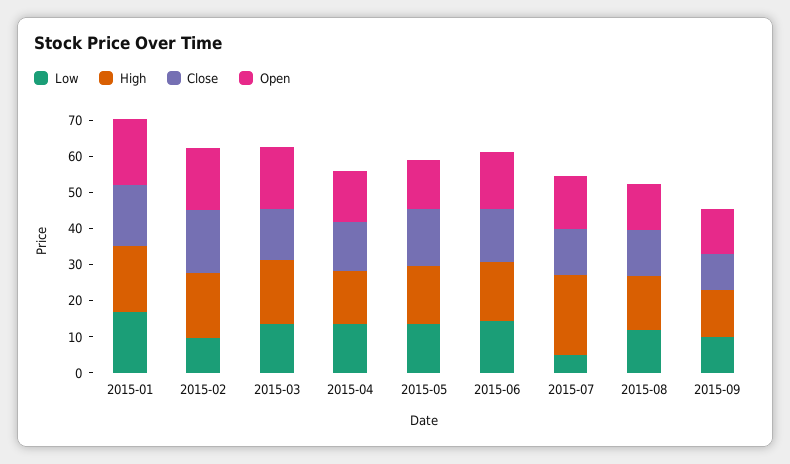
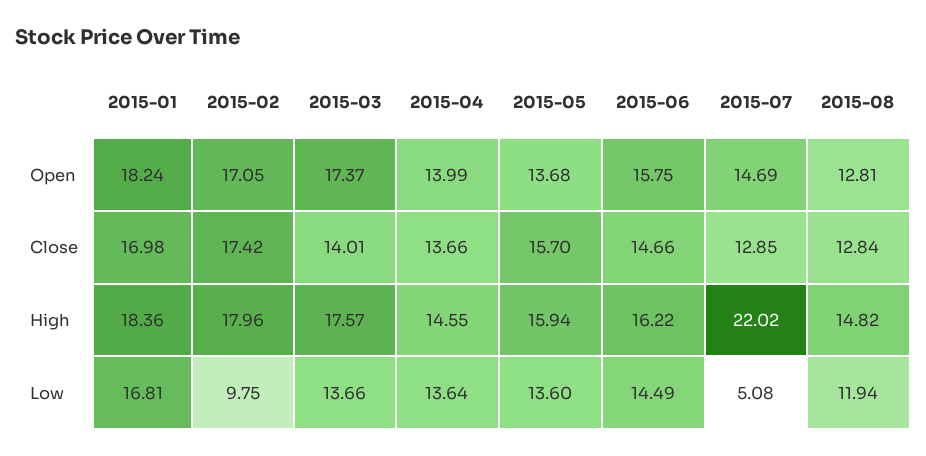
  {
    "Low": {
      "2015-01": 16.81,
      "2015-02": 9.75,
      "2015-03": 13.66,
      "2015-04": 13.64,
      "2015-05": 13.6,
      "2015-06": 14.49,
      "2015-07": 5.08,
-     "2015-08": 11.94,
+     "2015-08": 11.94
-     "2015-09": 10
    },
    "High": {
      "2015-01": 18.36,
      "2015-02": 17.96,
      "2015-03": 17.57,
      "2015-04": 14.55,
      "2015-05": 15.94,
      "2015-06": 16.22,
      "2015-07": 22.02,
-     "2015-08": 14.82,
+     "2015-08": 14.82
-     "2015-09": 12.5
    },
    "Close": {
      "2015-01": 16.98,
      "2015-02": 17.42,
      "2015-03": 14.01,
      "2015-04": 13.66,
      "2015-05": 15.7,
      "2015-06": 14.66,
      "2015-07": 12.85,
-     "2015-08": 12.84,
+     "2015-08": 12.84
-     "2015-09": 10
    },
    "Open": {
      "2015-01": 18.24,
      "2015-02": 17.05,
      "2015-03": 17.37,
      "2015-04": 13.99,
      "2015-05": 13.68,
      "2015-06": 15.75,
      "2015-07": 14.69,
-     "2015-08": 12.81,
+     "2015-08": 12.81
-     "2015-09": 12.5
    }
  }

